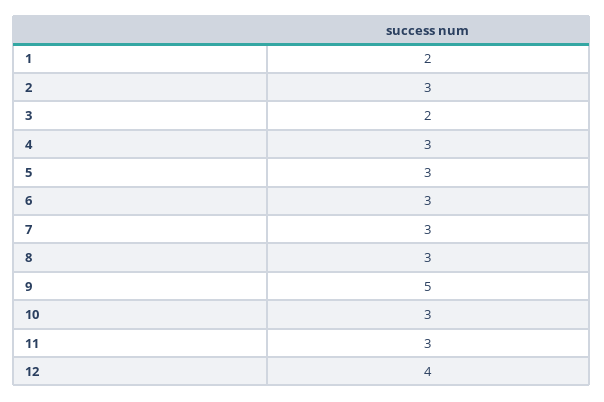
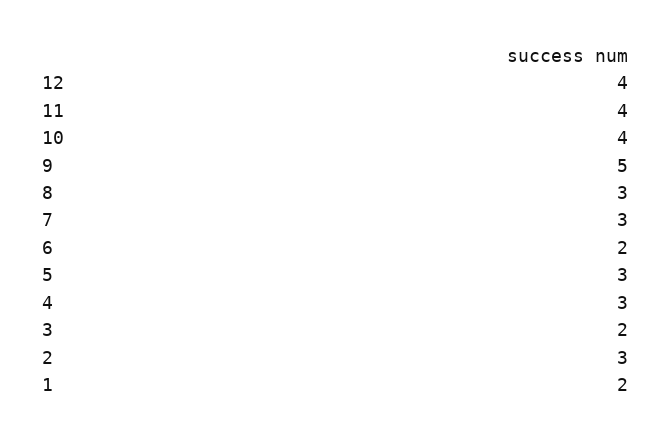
  {
    "1": 2,
    "2": 3,
    "3": 2,
    "4": 3,
    "5": 3,
-   "6": 3,
+   "6": 2,
    "7": 3,
    "8": 3,
    "9": 5,
-   "10": 3,
+   "10": 4,
-   "11": 3,
+   "11": 4,
    "12": 4
  }

